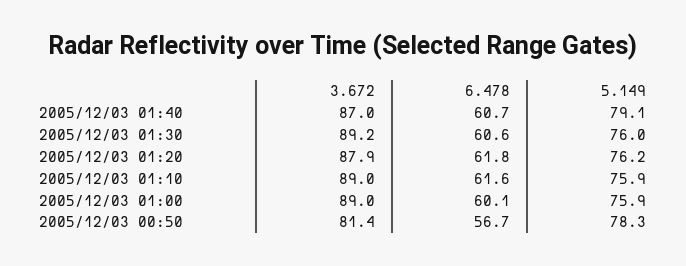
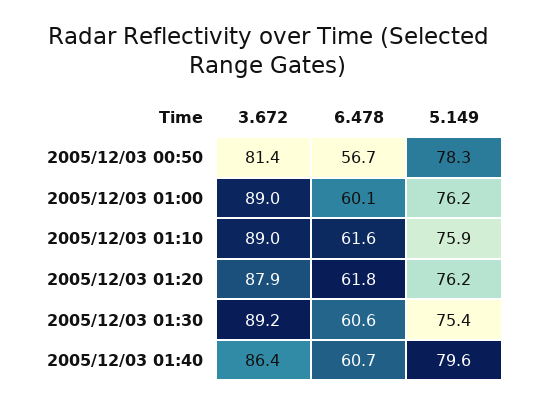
  {
    "3.672": {
-     "2005/12/03 01:40": 87,
+     "2005/12/03 01:40": 86.4,
      "2005/12/03 01:30": 89.2,
      "2005/12/03 01:20": 87.9,
      "2005/12/03 01:10": 89,
      "2005/12/03 01:00": 89,
      "2005/12/03 00:50": 81.4
    },
    "6.478": {
      "2005/12/03 01:40": 60.7,
      "2005/12/03 01:30": 60.6,
      "2005/12/03 01:20": 61.8,
      "2005/12/03 01:10": 61.6,
      "2005/12/03 01:00": 60.1,
      "2005/12/03 00:50": 56.7
    },
    "5.149": {
-     "2005/12/03 01:40": 79.1,
+     "2005/12/03 01:40": 79.6,
-     "2005/12/03 01:30": 76,
+     "2005/12/03 01:30": 75.4,
      "2005/12/03 01:20": 76.2,
      "2005/12/03 01:10": 75.9,
-     "2005/12/03 01:00": 75.9,
+     "2005/12/03 01:00": 76.2,
      "2005/12/03 00:50": 78.3
    }
  }

